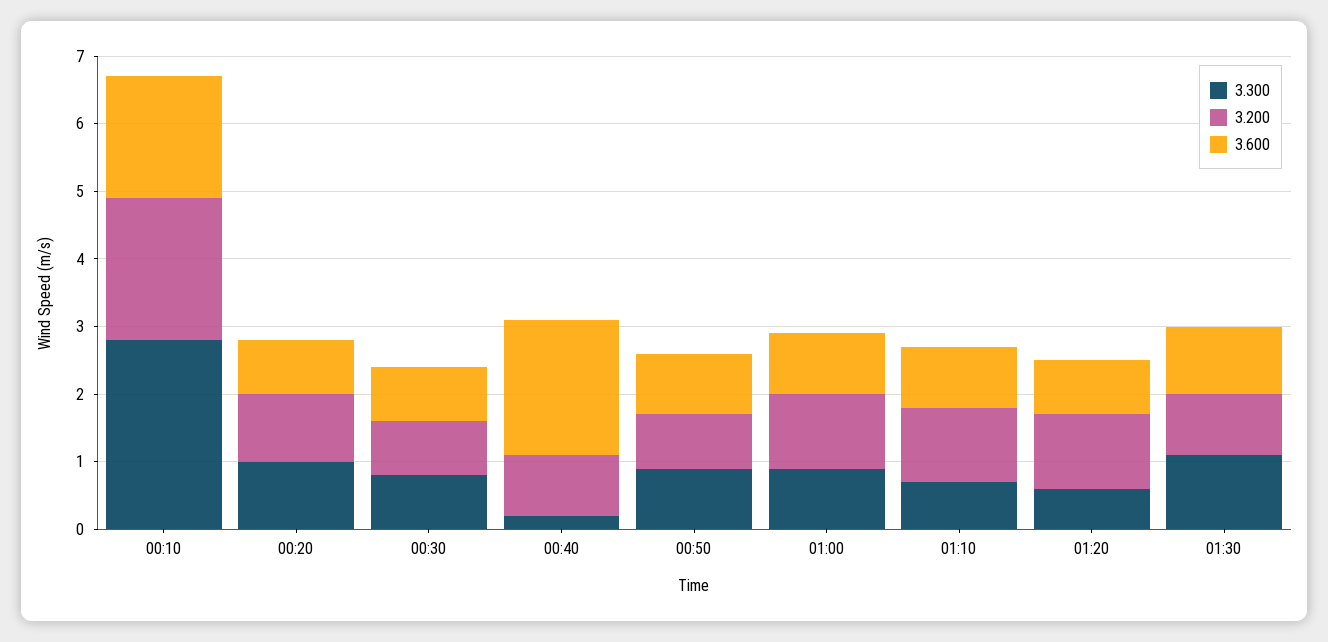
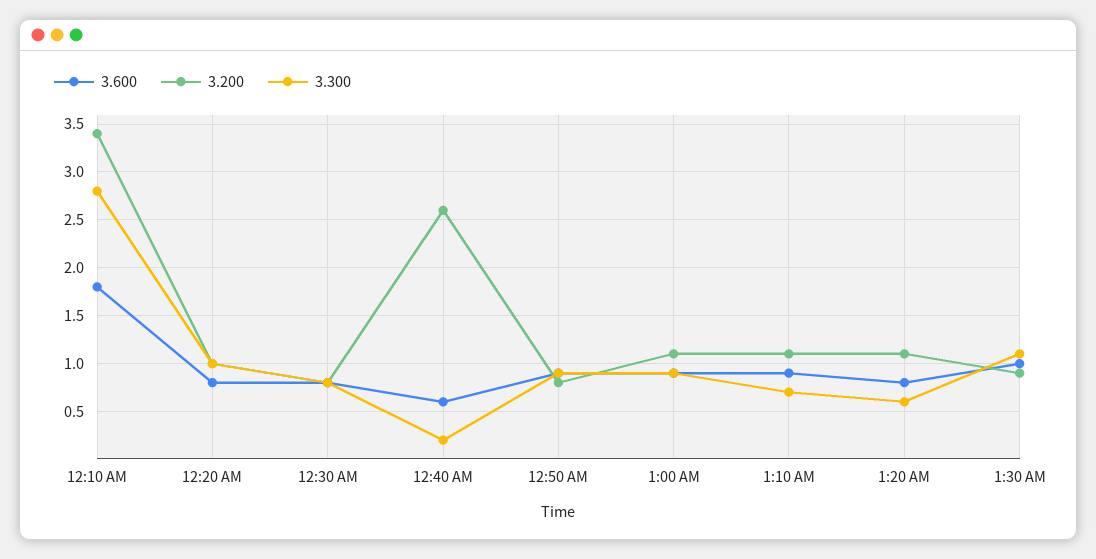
  {
    "3.300": {
      "00:10": 2.8,
      "00:20": 1,
      "00:30": 0.8,
      "00:40": 0.2,
      "00:50": 0.9,
      "01:00": 0.9,
      "01:10": 0.7,
      "01:20": 0.6,
      "01:30": 1.1
    },
    "3.200": {
-     "00:10": 2,
+     "00:10": 3.4,
      "00:20": 1,
      "00:30": 0.8,
-     "00:40": 1,
+     "00:40": 2.6,
      "00:50": 0.8,
      "01:00": 1.1,
      "01:10": 1.1,
      "01:20": 1.1,
      "01:30": 0.9
    },
    "3.600": {
      "00:10": 1.8,
      "00:20": 0.8,
      "00:30": 0.8,
-     "00:40": 2,
+     "00:40": 0.6,
      "00:50": 0.9,
      "01:00": 0.9,
      "01:10": 0.9,
      "01:20": 0.8,
      "01:30": 1
    }
  }

